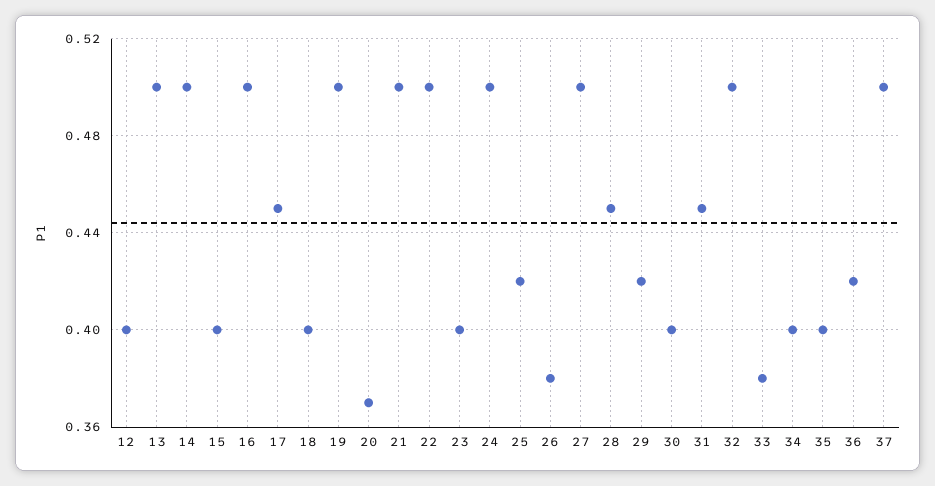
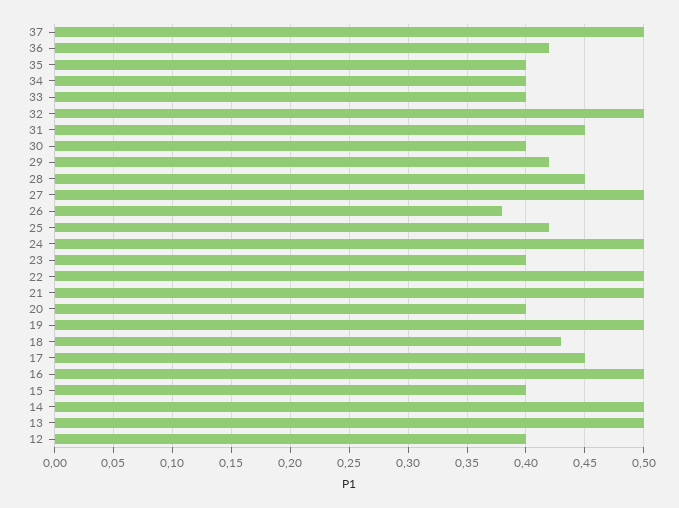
  {
    "12": 0.4,
    "13": 0.5,
    "14": 0.5,
    "15": 0.4,
    "16": 0.5,
    "17": 0.45,
-   "18": 0.4,
+   "18": 0.43,
    "19": 0.5,
-   "20": 0.37,
+   "20": 0.4,
    "21": 0.5,
    "22": 0.5,
    "23": 0.4,
    "24": 0.5,
    "25": 0.42,
    "26": 0.38,
    "27": 0.5,
    "28": 0.45,
    "29": 0.42,
    "30": 0.4,
    "31": 0.45,
    "32": 0.5,
-   "33": 0.38,
+   "33": 0.4,
    "34": 0.4,
    "35": 0.4,
    "36": 0.42,
    "37": 0.5
  }

